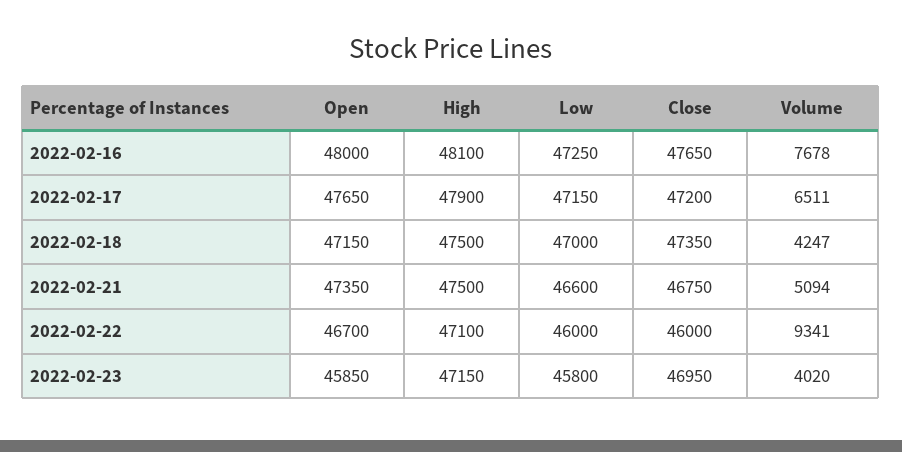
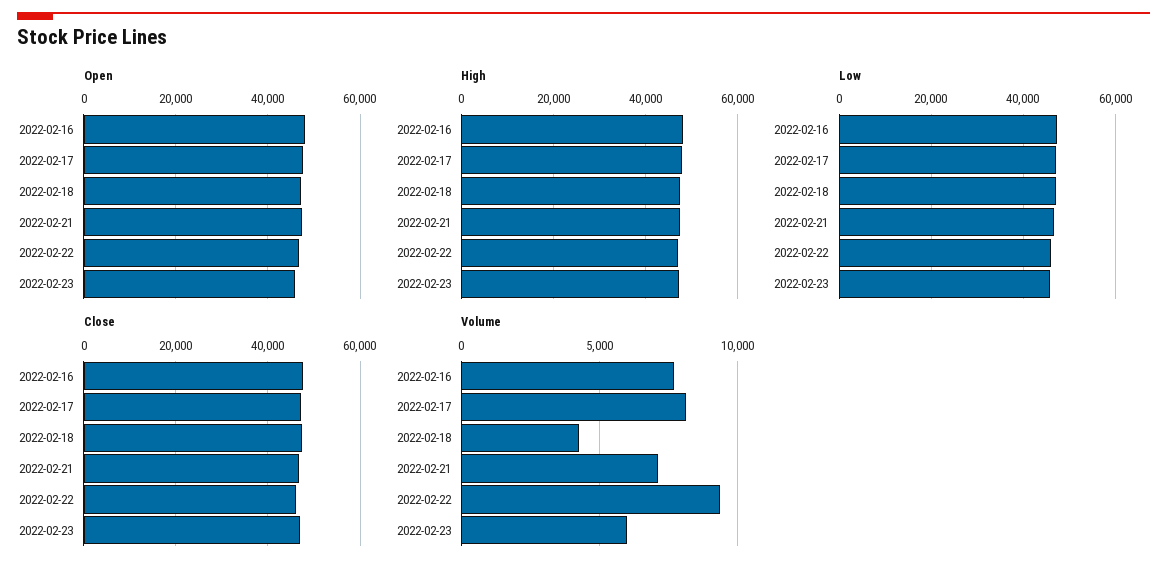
  {
    "Open": {
      "2022-02-16": 48000,
      "2022-02-17": 47650,
      "2022-02-18": 47150,
      "2022-02-21": 47350,
      "2022-02-22": 46700,
      "2022-02-23": 45850
    },
    "High": {
      "2022-02-16": 48100,
      "2022-02-17": 47900,
      "2022-02-18": 47500,
      "2022-02-21": 47500,
      "2022-02-22": 47100,
      "2022-02-23": 47150
    },
    "Low": {
      "2022-02-16": 47250,
      "2022-02-17": 47150,
      "2022-02-18": 47000,
      "2022-02-21": 46600,
      "2022-02-22": 46000,
      "2022-02-23": 45800
    },
    "Close": {
      "2022-02-16": 47650,
      "2022-02-17": 47200,
      "2022-02-18": 47350,
      "2022-02-21": 46750,
      "2022-02-22": 46000,
      "2022-02-23": 46950
    },
    "Volume": {
      "2022-02-16": 7678,
-     "2022-02-17": 6511,
+     "2022-02-17": 8000,
      "2022-02-18": 4247,
-     "2022-02-21": 5094,
+     "2022-02-21": 7000,
      "2022-02-22": 9341,
-     "2022-02-23": 4020
+     "2022-02-23": 6000
    }
  }

